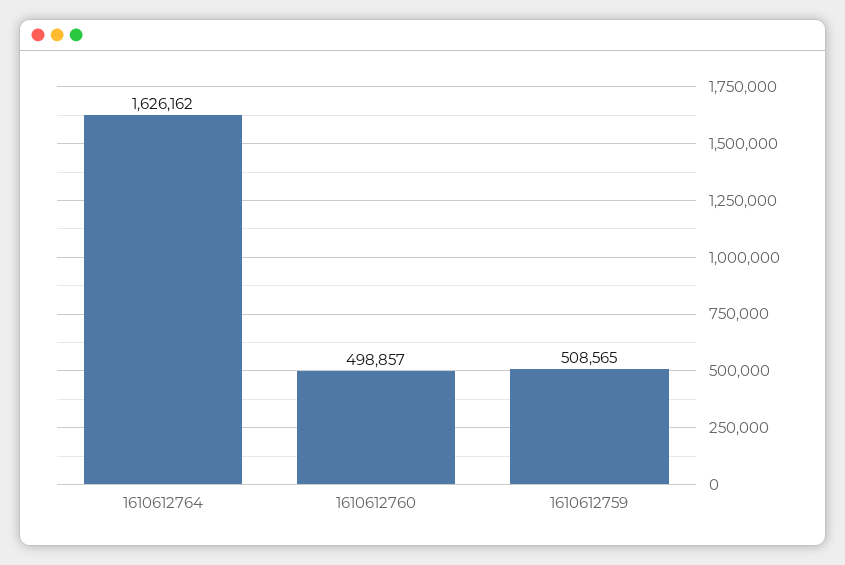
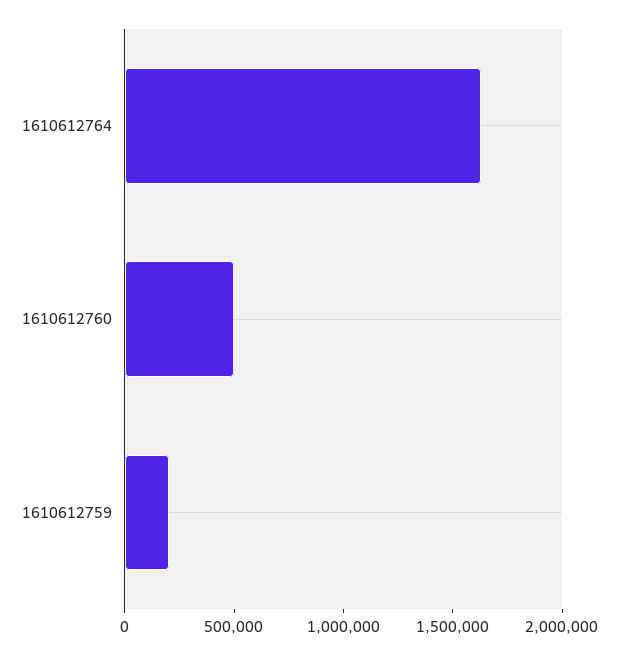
  {
    "1610612764": 1626162,
    "1610612760": 498857,
-   "1610612759": 508565
+   "1610612759": 200000
  }

